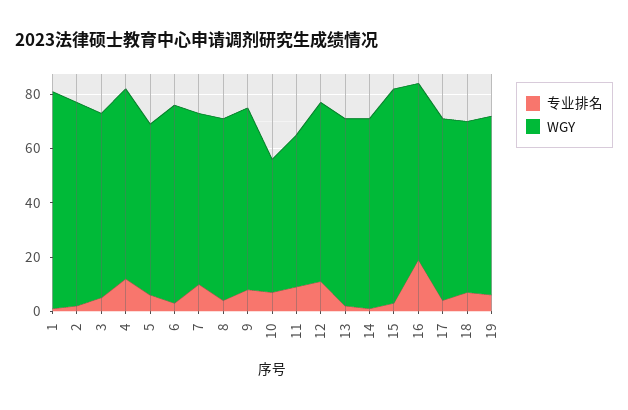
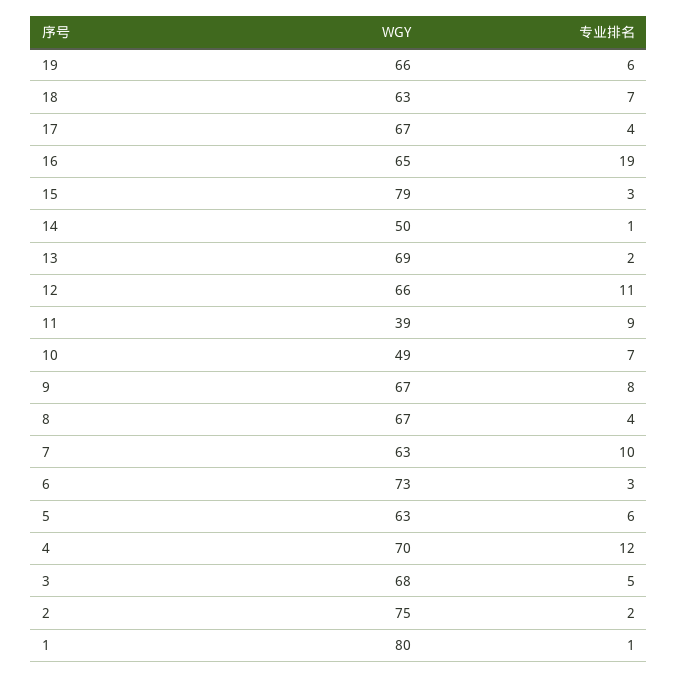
  {
    "专业排名": {
      "1": 1,
      "2": 2,
      "3": 5,
      "4": 12,
      "5": 6,
      "6": 3,
      "7": 10,
      "8": 4,
      "9": 8,
      "10": 7,
      "11": 9,
      "12": 11,
      "13": 2,
      "14": 1,
      "15": 3,
      "16": 19,
      "17": 4,
      "18": 7,
      "19": 6
    },
    "WGY": {
      "1": 80,
      "2": 75,
      "3": 68,
      "4": 70,
      "5": 63,
      "6": 73,
      "7": 63,
      "8": 67,
      "9": 67,
      "10": 49,
-     "11": 55,
+     "11": 39,
      "12": 66,
      "13": 69,
-     "14": 70,
+     "14": 50,
      "15": 79,
      "16": 65,
      "17": 67,
      "18": 63,
      "19": 66
    }
  }

